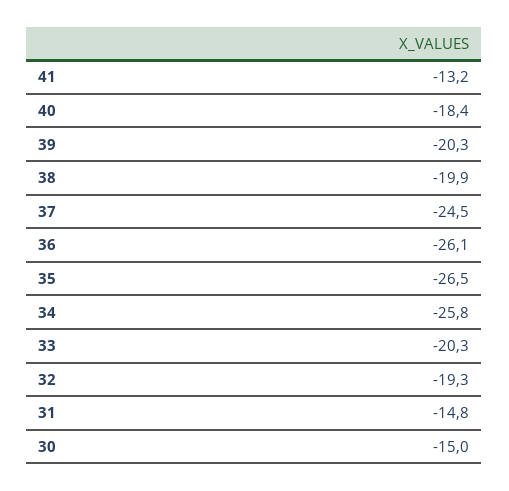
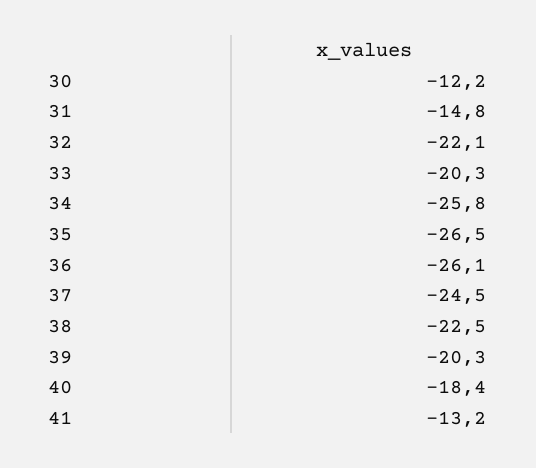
  {
    "41": -13.2,
    "40": -18.4,
    "39": -20.3,
-   "38": -19.9,
+   "38": -22.5,
    "37": -24.5,
    "36": -26.1,
    "35": -26.5,
    "34": -25.8,
    "33": -20.3,
-   "32": -19.3,
+   "32": -22.1,
    "31": -14.8,
-   "30": -15
+   "30": -12.2
  }

